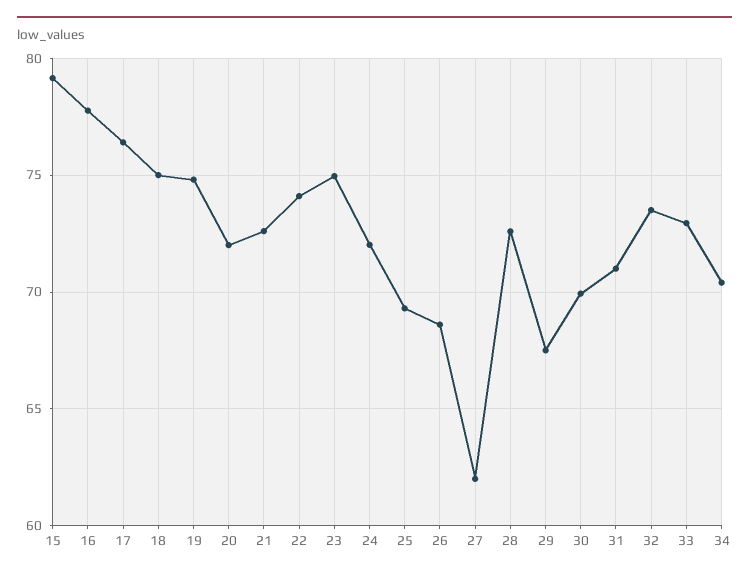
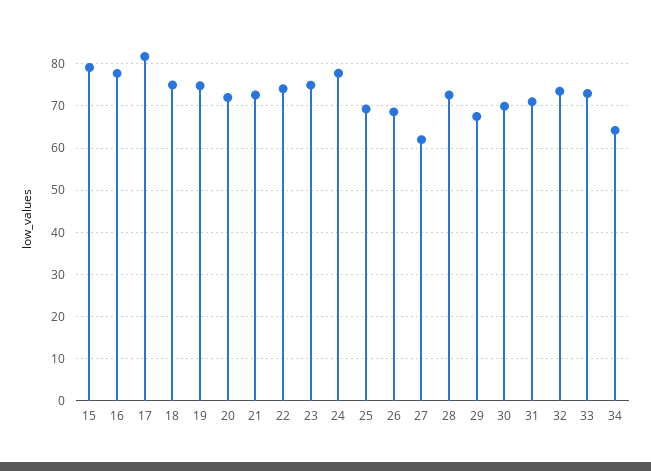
  {
    "15": 79,
    "16": 78,
-   "17": 76.5,
+   "17": 82,
    "18": 75,
    "19": 75,
    "20": 72,
    "21": 72.5,
    "22": 74,
    "23": 75,
-   "24": 72,
+   "24": 78,
    "25": 69.5,
    "26": 68.5,
    "27": 62,
    "28": 72.5,
    "29": 67.5,
    "30": 70,
    "31": 71,
    "32": 73.5,
    "33": 73,
-   "34": 70.5
+   "34": 64
  }

